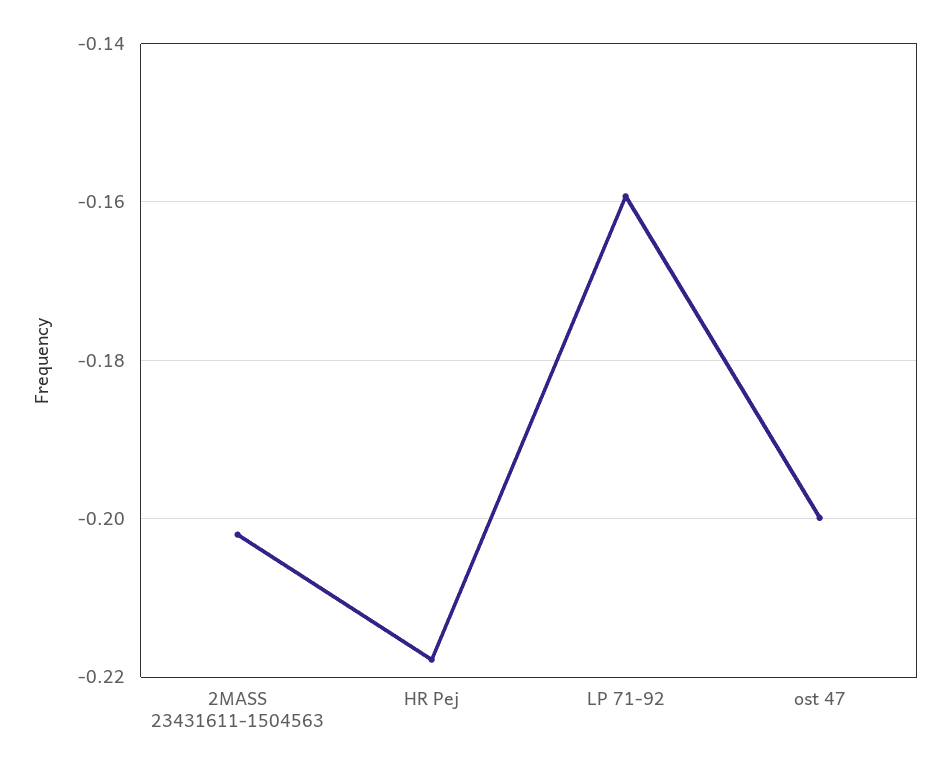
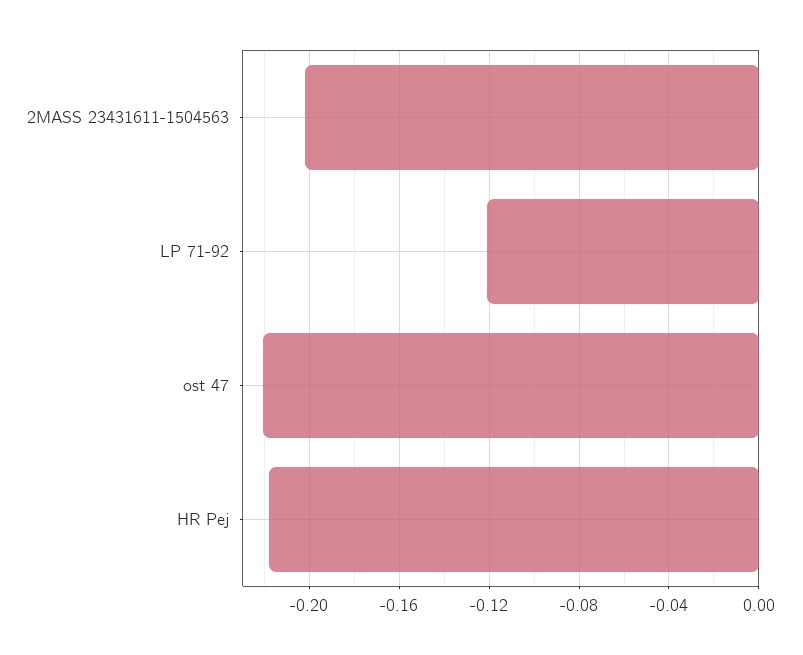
  {
    "2MASS 23431611-1504563": -0.202,
    "HR Pej": -0.218,
-   "LP 71-92": -0.16,
+   "LP 71-92": -0.12,
-   "ost 47": -0.2
+   "ost 47": -0.22
  }

